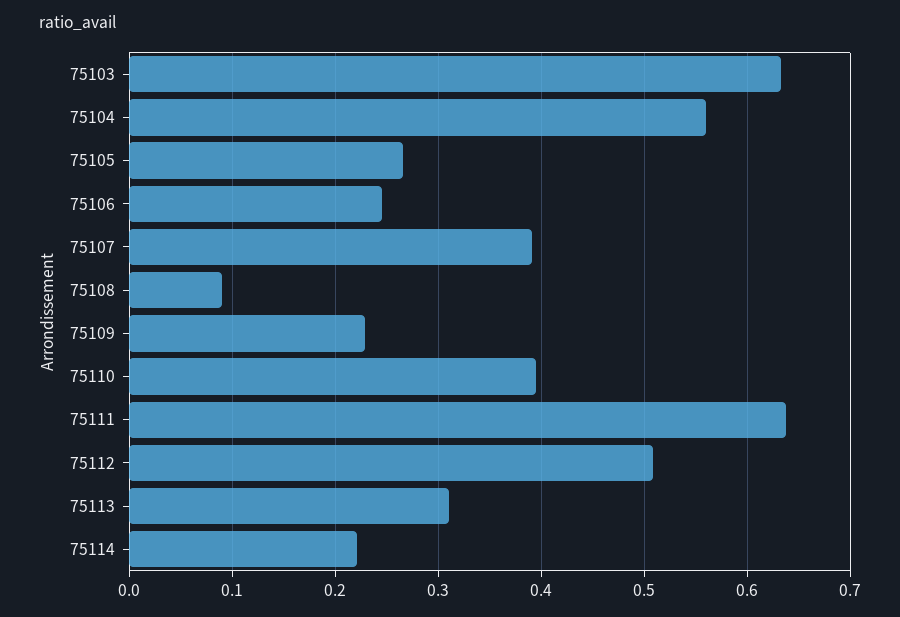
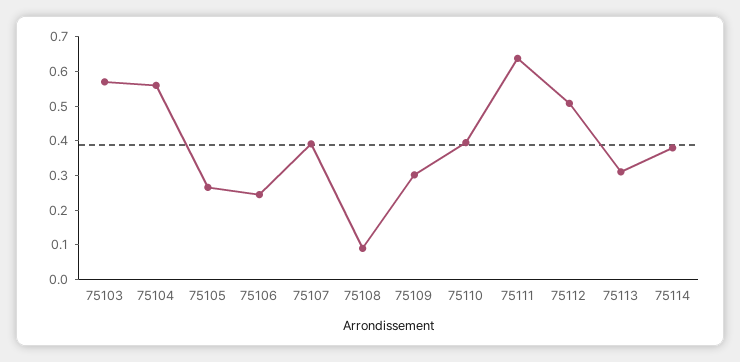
  {
-   "75103": 0.63,
+   "75103": 0.575,
    "75104": 0.56,
    "75105": 0.27,
    "75106": 0.25,
    "75107": 0.39,
    "75108": 0.09,
-   "75109": 0.23,
+   "75109": 0.3,
    "75110": 0.39,
    "75111": 0.64,
    "75112": 0.51,
    "75113": 0.31,
-   "75114": 0.22
+   "75114": 0.375
  }

